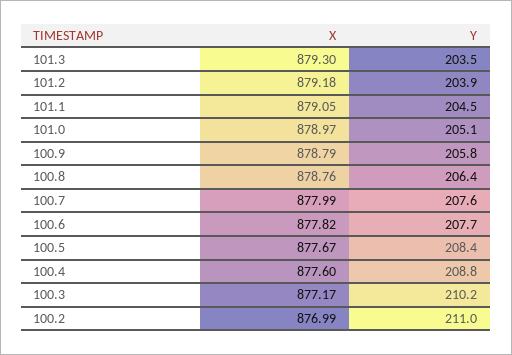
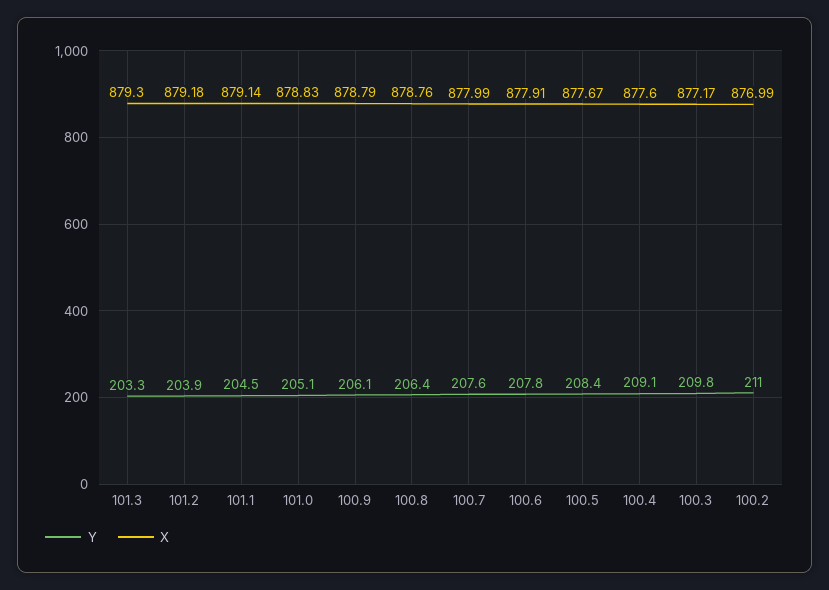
  {
    "X": {
      "101.3": 879.3,
      "101.2": 879.18,
-     "101.1": 879.05,
+     "101.1": 879.14,
-     "101.0": 878.97,
+     "101.0": 878.83,
      "100.9": 878.79,
      "100.8": 878.76,
      "100.7": 877.99,
-     "100.6": 877.82,
+     "100.6": 877.91,
      "100.5": 877.67,
      "100.4": 877.6,
      "100.3": 877.17,
      "100.2": 876.99
    },
    "Y": {
-     "101.3": 203.5,
+     "101.3": 203.3,
      "101.2": 203.9,
      "101.1": 204.5,
      "101.0": 205.1,
-     "100.9": 205.8,
+     "100.9": 206.1,
      "100.8": 206.4,
      "100.7": 207.6,
-     "100.6": 207.7,
+     "100.6": 207.8,
      "100.5": 208.4,
-     "100.4": 208.8,
+     "100.4": 209.1,
-     "100.3": 210.2,
+     "100.3": 209.8,
      "100.2": 211
    }
  }

